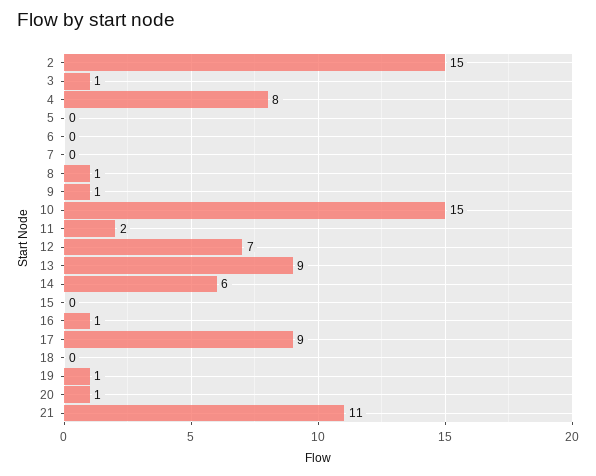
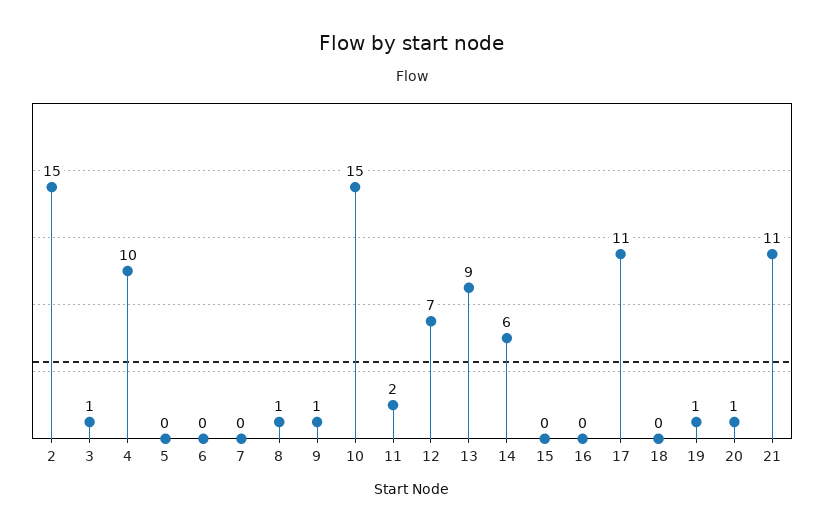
  {
    "2": 15,
    "3": 1,
-   "4": 8,
+   "4": 10,
    "5": 0,
    "6": 0,
    "7": 0,
    "8": 1,
    "9": 1,
    "10": 15,
    "11": 2,
    "12": 7,
    "13": 9,
    "14": 6,
    "15": 0,
-   "16": 1,
+   "16": 0,
-   "17": 9,
+   "17": 11,
    "18": 0,
    "19": 1,
    "20": 1,
    "21": 11
  }

